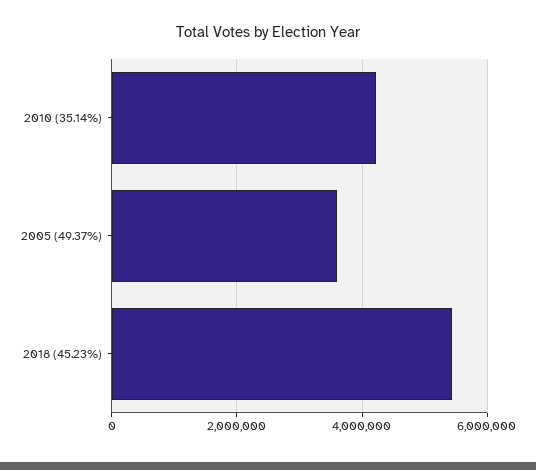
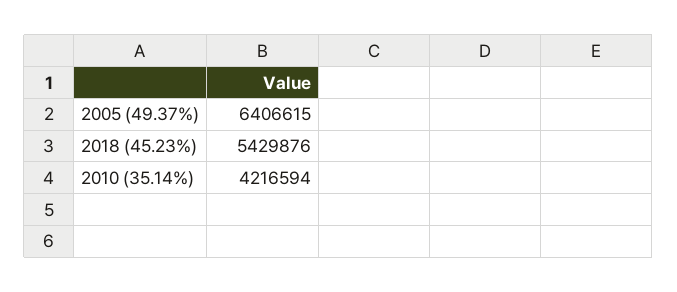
  {
    "2010 (35.14%)": 4216594,
-   "2005 (49.37%)": 3600000,
+   "2005 (49.37%)": 6406615,
    "2018 (45.23%)": 5429876
  }

